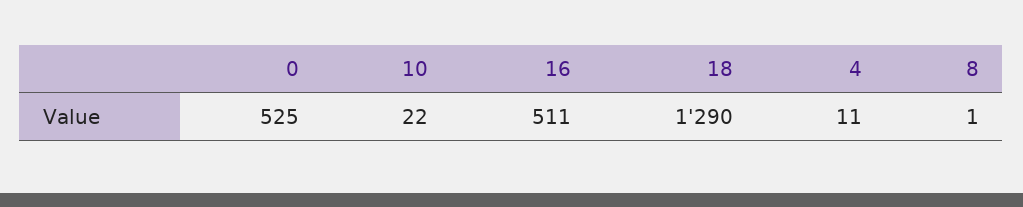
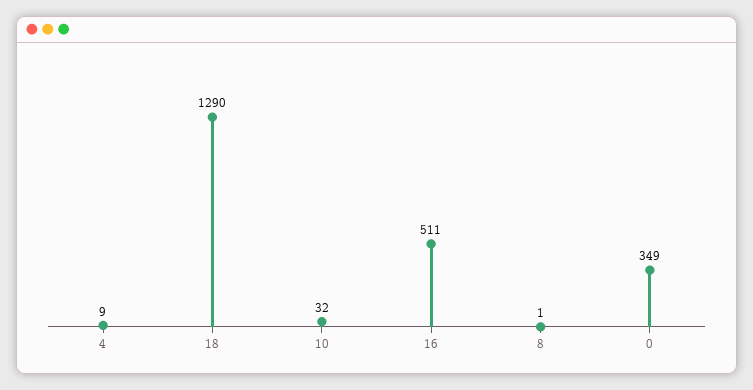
  {
-   "0": 525,
+   "0": 349,
-   "10": 22,
+   "10": 32,
    "16": 511,
    "18": 1290,
-   "4": 11,
+   "4": 9,
    "8": 1
  }

